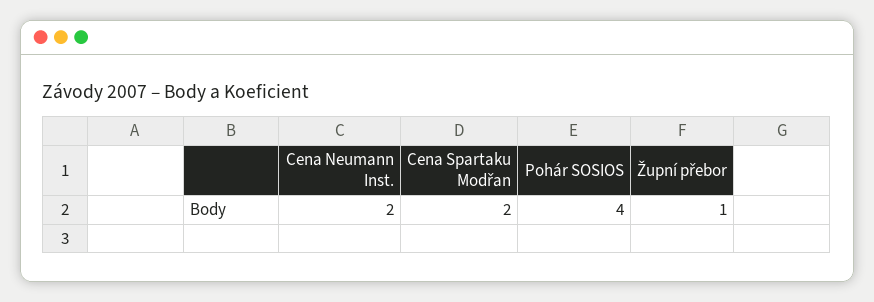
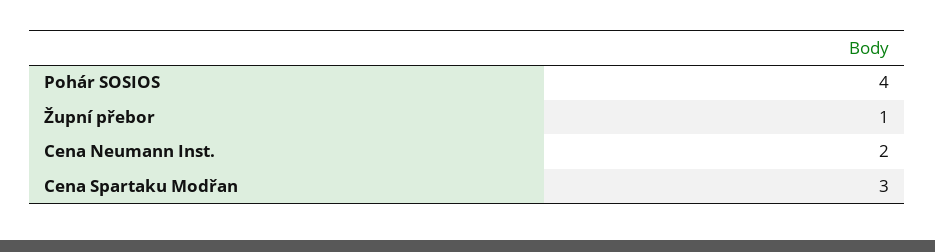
  {
    "Cena Neumann Inst.": 2,
-   "Cena Spartaku Modřan": 2,
+   "Cena Spartaku Modřan": 3,
    "Pohár SOSIOS": 4,
    "Župní přebor": 1
  }

